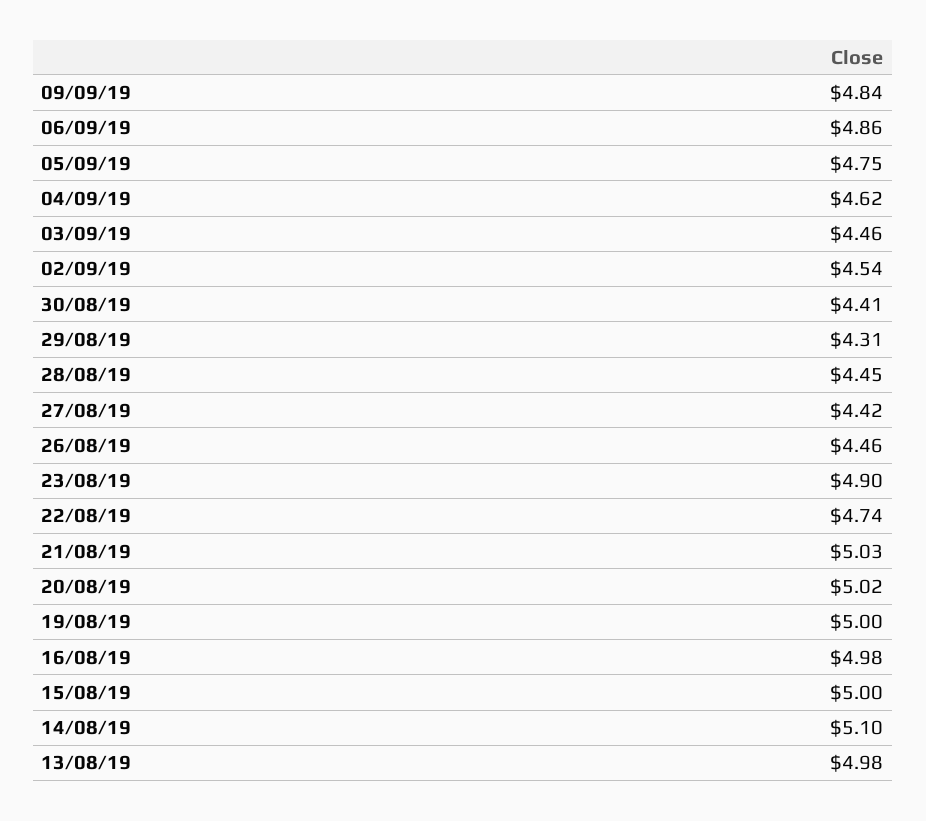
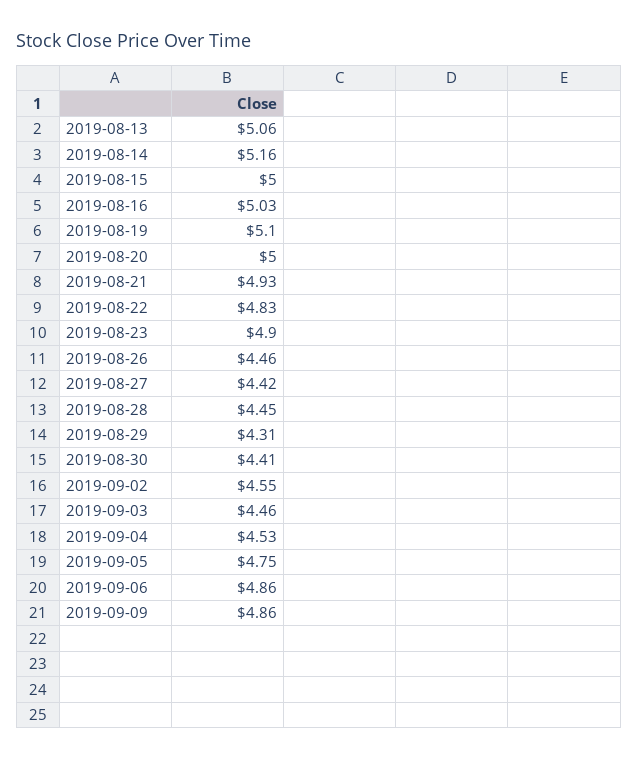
  {
-   "09/09/19": 4.84,
+   "09/09/19": 4.86,
    "06/09/19": 4.86,
    "05/09/19": 4.75,
-   "04/09/19": 4.62,
+   "04/09/19": 4.53,
    "03/09/19": 4.46,
-   "02/09/19": 4.54,
+   "02/09/19": 4.55,
    "30/08/19": 4.41,
    "29/08/19": 4.31,
    "28/08/19": 4.45,
    "27/08/19": 4.42,
    "26/08/19": 4.46,
    "23/08/19": 4.9,
-   "22/08/19": 4.74,
+   "22/08/19": 4.83,
-   "21/08/19": 5.03,
+   "21/08/19": 4.93,
-   "20/08/19": 5.02,
+   "20/08/19": 5,
-   "19/08/19": 5,
+   "19/08/19": 5.1,
-   "16/08/19": 4.98,
+   "16/08/19": 5.03,
    "15/08/19": 5,
-   "14/08/19": 5.1,
+   "14/08/19": 5.16,
-   "13/08/19": 4.98
+   "13/08/19": 5.06
  }

